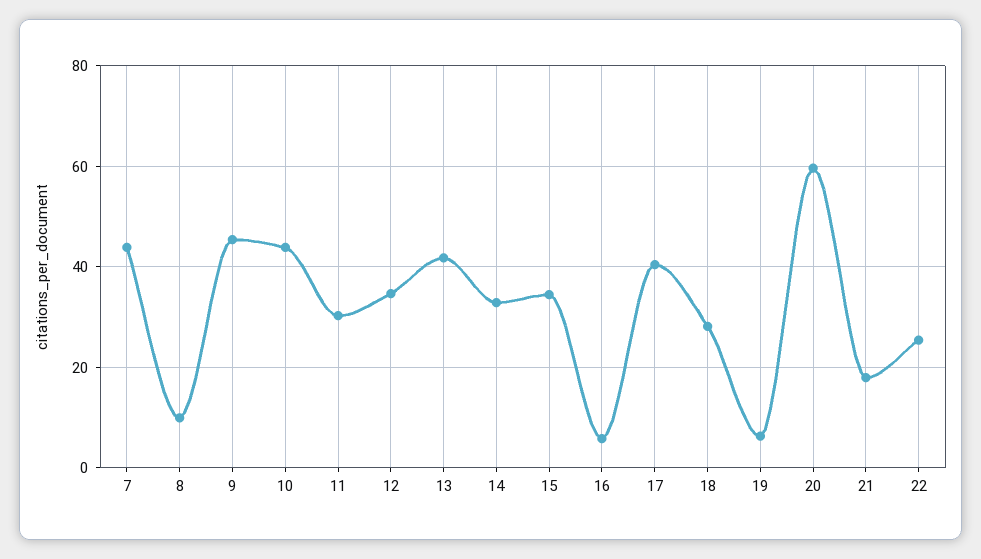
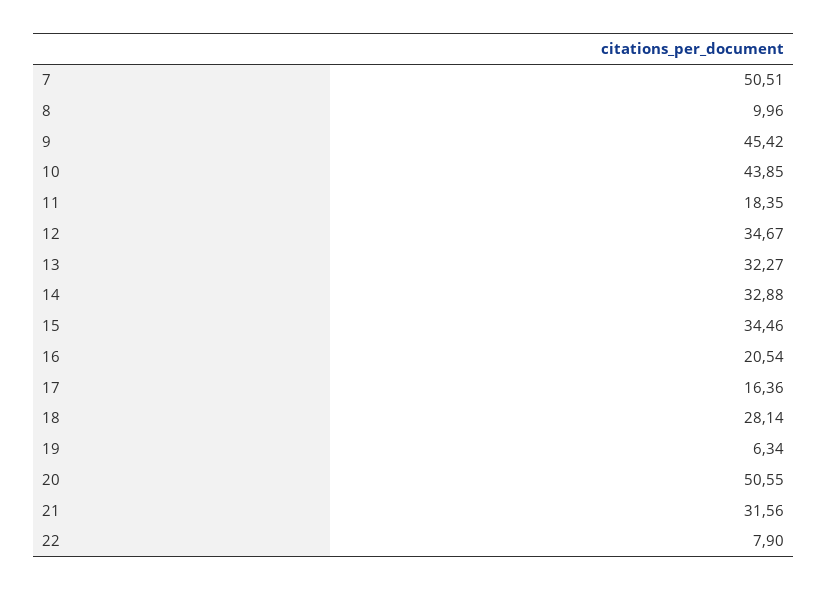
  {
-   "7": 44,
+   "7": 50.51,
    "8": 9.96,
    "9": 45.42,
    "10": 43.85,
-   "11": 30,
+   "11": 18.35,
    "12": 34.67,
-   "13": 42,
+   "13": 32.27,
    "14": 32.88,
    "15": 34.46,
-   "16": 6,
+   "16": 20.54,
-   "17": 40,
+   "17": 16.36,
    "18": 28.14,
    "19": 6.34,
-   "20": 60,
+   "20": 50.55,
-   "21": 18,
+   "21": 31.56,
-   "22": 26
+   "22": 7.9
  }

